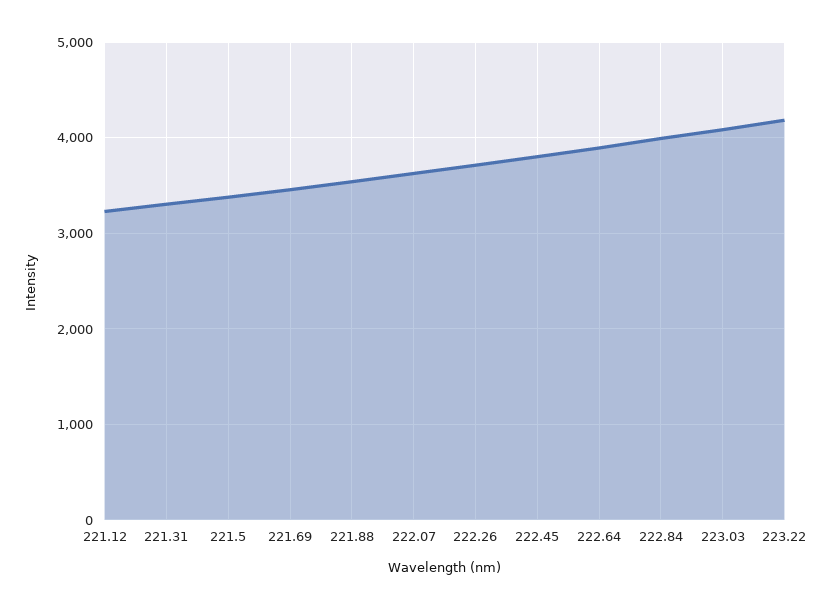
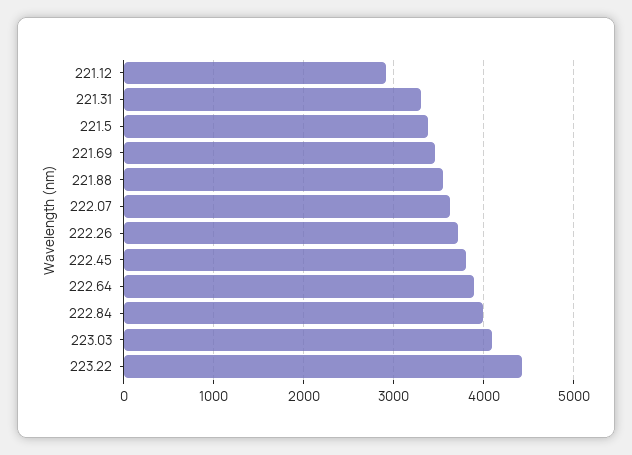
  {
-   "221.12": 3200,
+   "221.12": 2900,
    "221.31": 3300,
    "221.5": 3400,
    "221.69": 3500,
    "221.88": 3500,
    "222.07": 3600,
    "222.26": 3700,
    "222.45": 3800,
    "222.64": 3900,
    "222.84": 4000,
    "223.03": 4100,
-   "223.22": 4200
+   "223.22": 4400
  }

